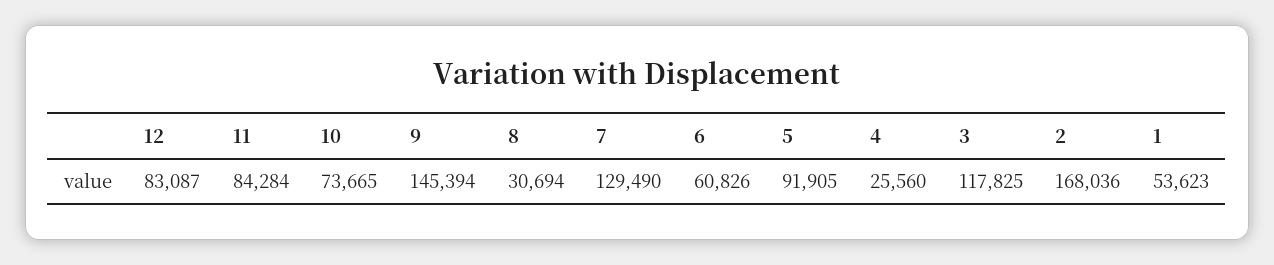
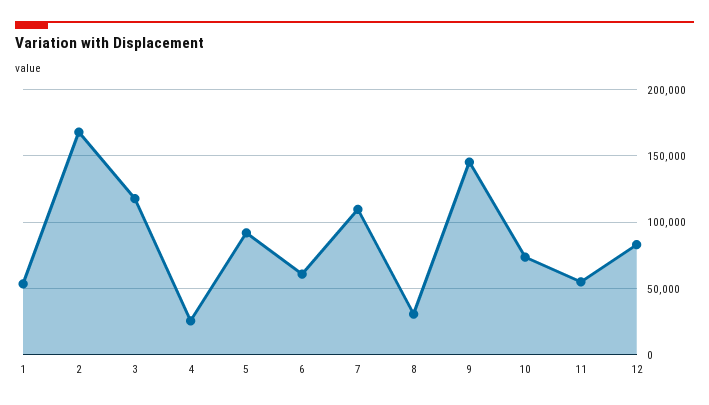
  {
    "12": 83087,
-   "11": 84284,
+   "11": 55000,
    "10": 73665,
    "9": 145394,
    "8": 30694,
-   "7": 129490,
+   "7": 110000,
    "6": 60826,
    "5": 91905,
    "4": 25560,
    "3": 117825,
    "2": 168036,
    "1": 53623
  }

